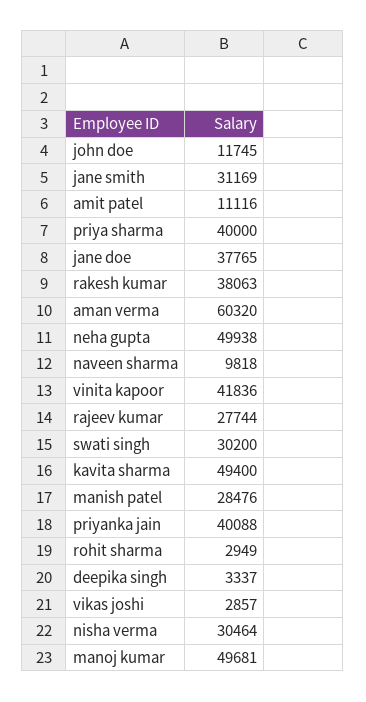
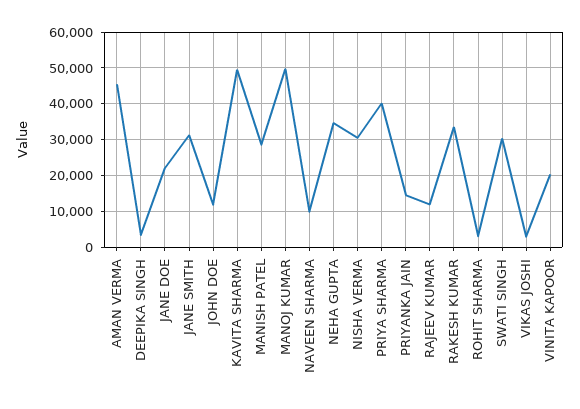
  {
    "john doe": 11745,
    "jane smith": 31169,
-   "amit patel": 11116,
    "priya sharma": 40000,
-   "jane doe": 37765,
+   "jane doe": 22000,
-   "rakesh kumar": 38063,
+   "rakesh kumar": 34000,
-   "aman verma": 60320,
+   "aman verma": 46000,
-   "neha gupta": 49938,
+   "neha gupta": 34000,
    "naveen sharma": 9818,
-   "vinita kapoor": 41836,
+   "vinita kapoor": 20000,
-   "rajeev kumar": 27744,
+   "rajeev kumar": 12000,
    "swati singh": 30200,
    "kavita sharma": 49400,
    "manish patel": 28476,
-   "priyanka jain": 40088,
+   "priyanka jain": 14000,
    "rohit sharma": 2949,
    "deepika singh": 3337,
    "vikas joshi": 2857,
    "nisha verma": 30464,
    "manoj kumar": 49681
  }

